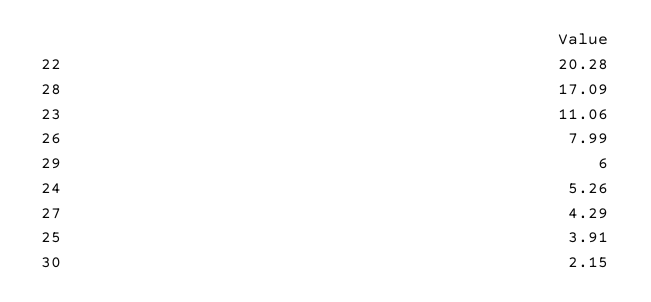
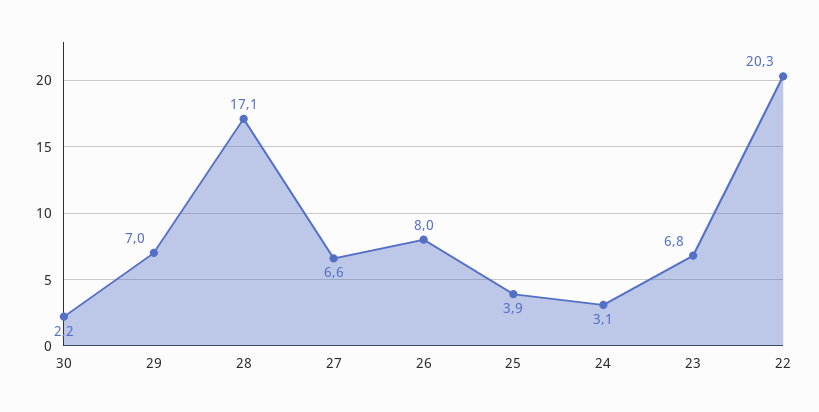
  {
    "22": 20.28,
    "28": 17.09,
-   "23": 11.06,
+   "23": 6.8,
    "26": 7.99,
-   "29": 6,
+   "29": 7,
-   "24": 5.26,
+   "24": 3.1,
-   "27": 4.29,
+   "27": 6.6,
    "25": 3.91,
    "30": 2.15
  }

